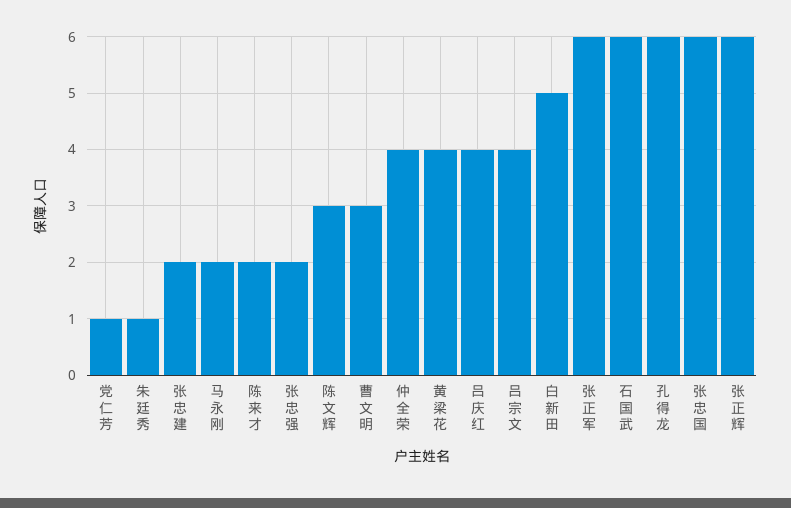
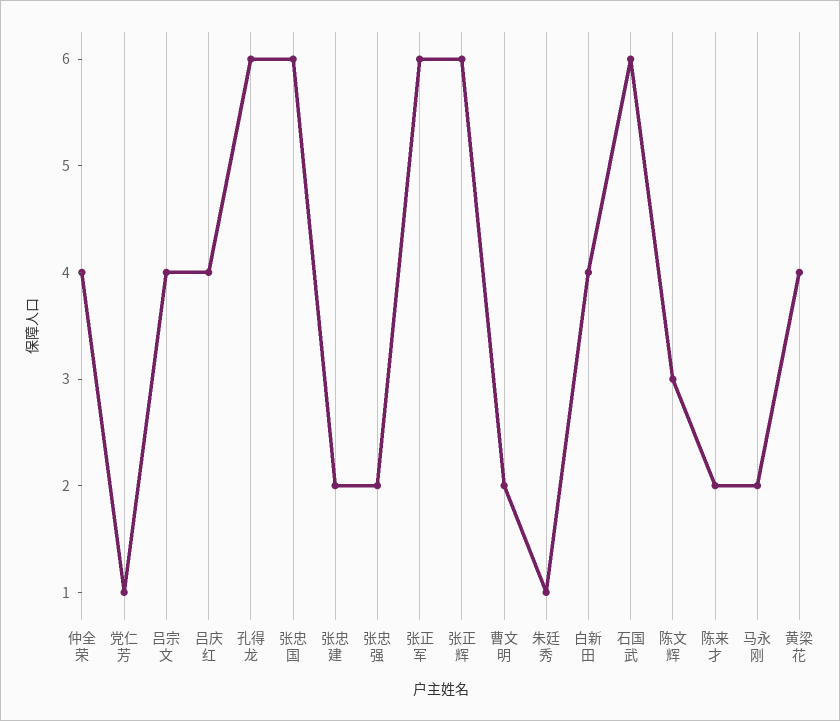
  {
    "党仁芳": 1,
    "朱廷秀": 1,
    "张忠建": 2,
    "马永刚": 2,
    "陈来才": 2,
    "张忠强": 2,
    "陈文辉": 3,
-   "曹文明": 3,
+   "曹文明": 2,
    "仲全荣": 4,
    "黄梁花": 4,
    "吕庆红": 4,
    "吕宗文": 4,
-   "白新田": 5,
+   "白新田": 4,
    "张正军": 6,
    "石国武": 6,
    "孔得龙": 6,
    "张忠国": 6,
    "张正辉": 6
  }

